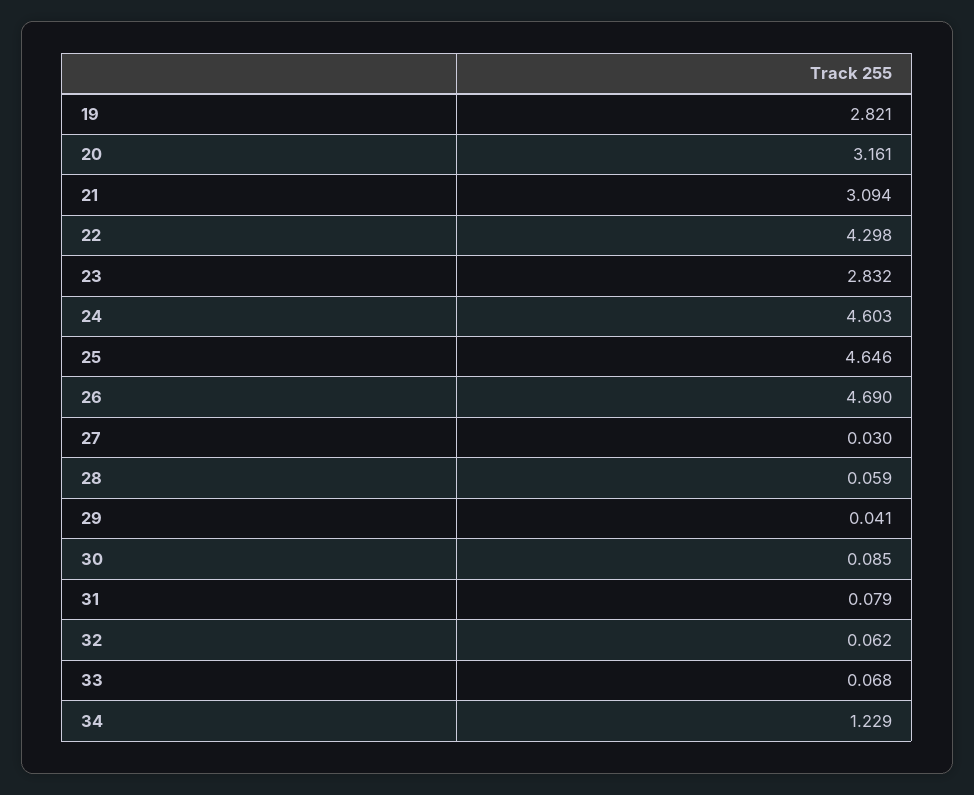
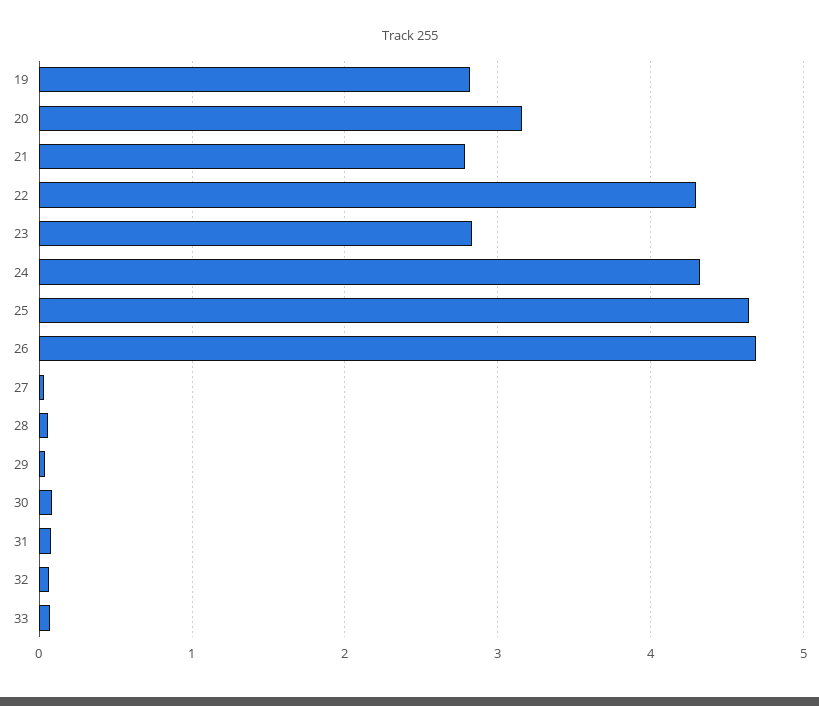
  {
    "19": 2.821,
    "20": 3.161,
-   "21": 3.094,
+   "21": 2.8,
    "22": 4.298,
    "23": 2.832,
-   "24": 4.603,
+   "24": 4.3,
    "25": 4.646,
    "26": 4.69,
    "27": 0.03,
    "28": 0.059,
    "29": 0.041,
    "30": 0.085,
    "31": 0.079,
    "32": 0.062,
-   "33": 0.068,
+   "33": 0.068
-   "34": 1.229
  }

